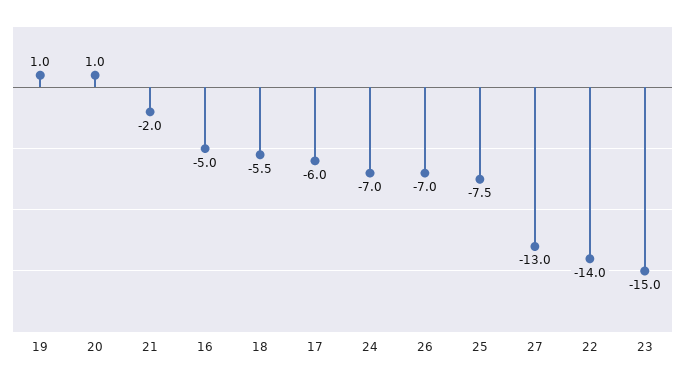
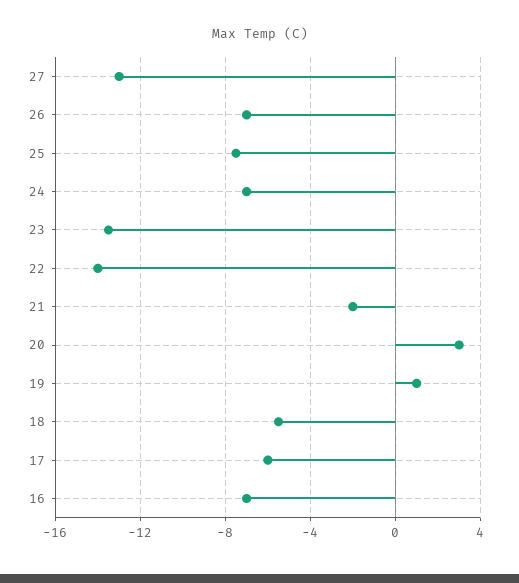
  {
    "19": 1,
-   "20": 1,
+   "20": 3,
    "21": -2,
-   "16": -5,
+   "16": -7,
    "18": -5.5,
    "17": -6,
    "24": -7,
    "26": -7,
    "25": -7.5,
    "27": -13,
    "22": -14,
-   "23": -15
+   "23": -13.5
  }

